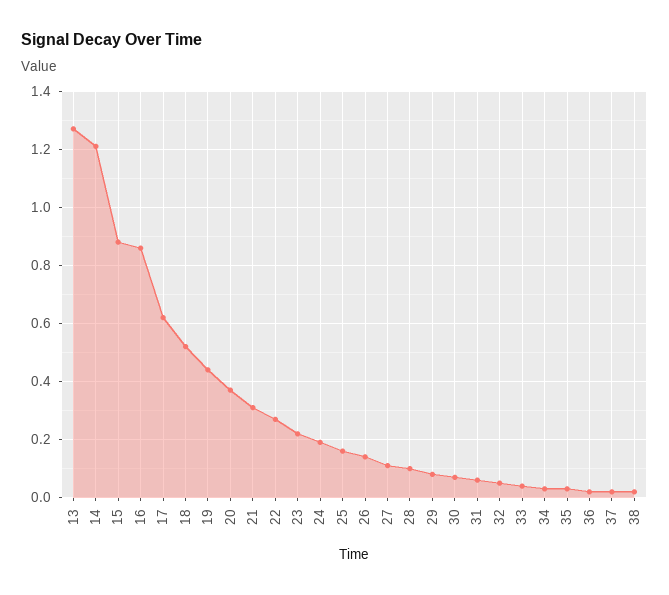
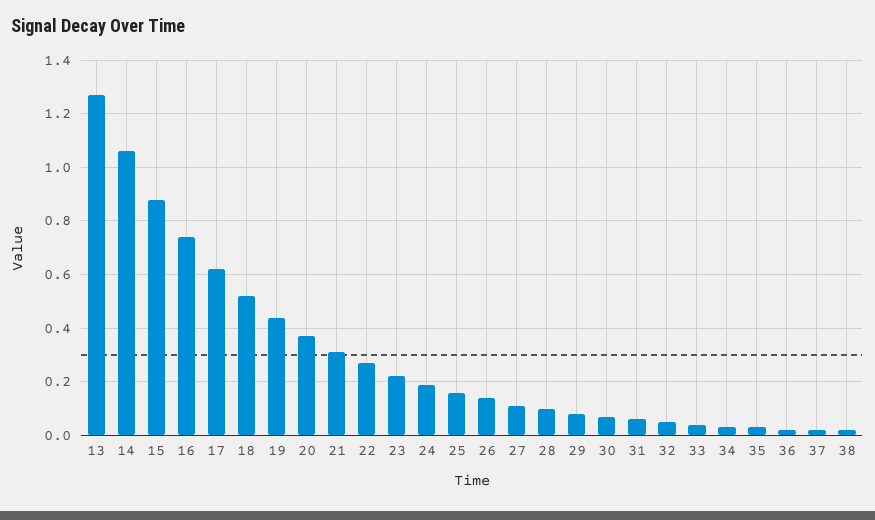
  {
    "13": 1.25,
-   "14": 1.2,
+   "14": 1.05,
    "15": 0.9,
-   "16": 0.85,
+   "16": 0.75,
    "17": 0.6,
    "18": 0.5,
    "19": 0.45,
    "20": 0.35,
    "21": 0.3,
    "22": 0.25,
    "23": 0.2,
    "24": 0.2,
    "25": 0.15,
    "26": 0.15,
    "27": 0.1,
    "28": 0.1,
    "29": 0.1,
    "30": 0.05,
    "31": 0.05,
    "32": 0.05,
    "33": 0.05,
    "34": 0.05,
    "35": 0.05,
    "36": 0,
    "37": 0,
    "38": 0
  }

